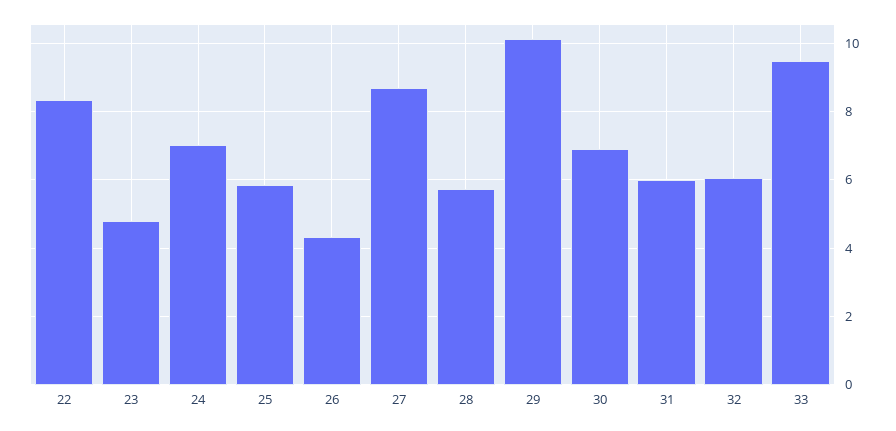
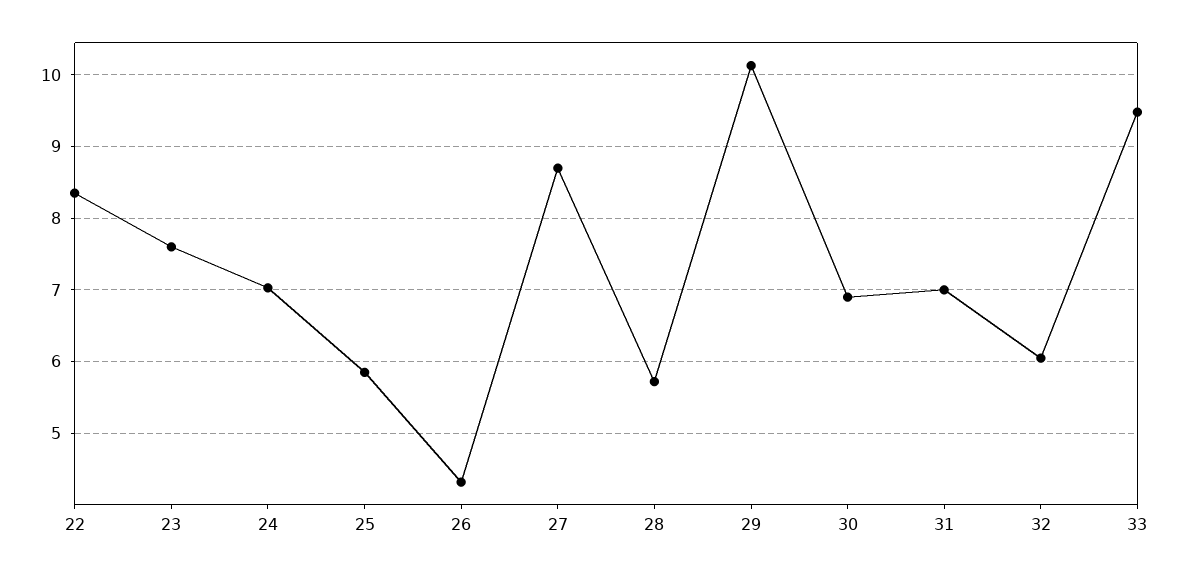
  {
    "22": 8.4,
-   "23": 4.8,
+   "23": 7.6,
    "24": 7,
    "25": 5.9,
    "26": 4.3,
    "27": 8.7,
    "28": 5.7,
    "29": 10.1,
    "30": 6.9,
-   "31": 6,
+   "31": 7,
    "32": 6.1,
    "33": 9.5
  }

